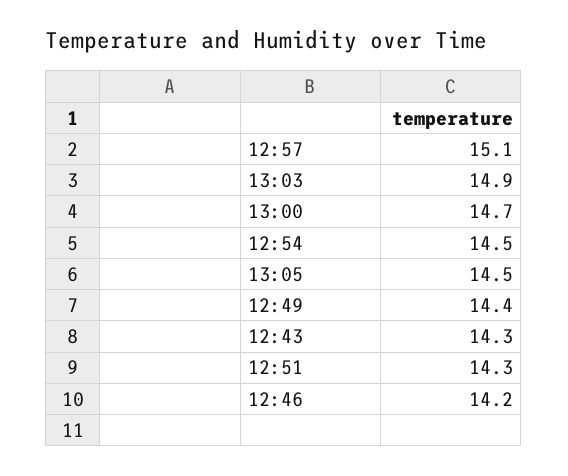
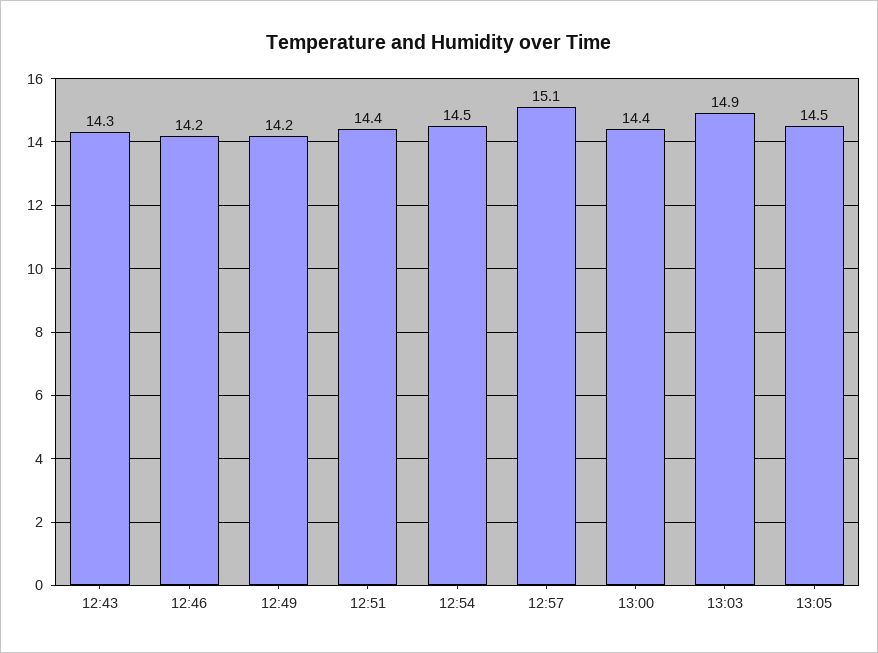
  {
    "12:57": 15.1,
    "13:03": 14.9,
-   "13:00": 14.7,
+   "13:00": 14.4,
    "12:54": 14.5,
    "13:05": 14.5,
-   "12:49": 14.4,
+   "12:49": 14.2,
    "12:43": 14.3,
-   "12:51": 14.3,
+   "12:51": 14.4,
    "12:46": 14.2
  }

